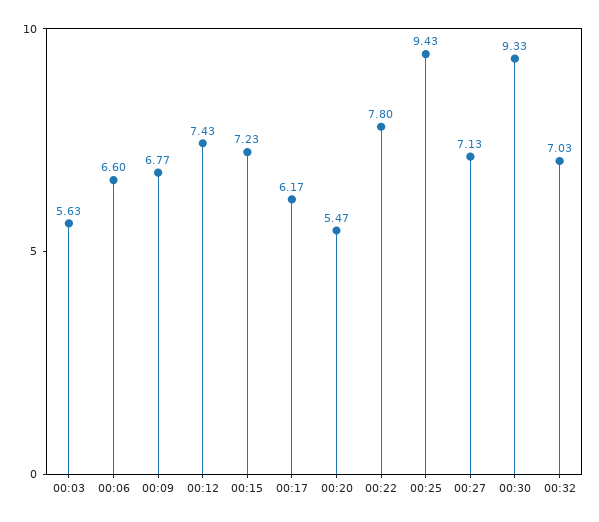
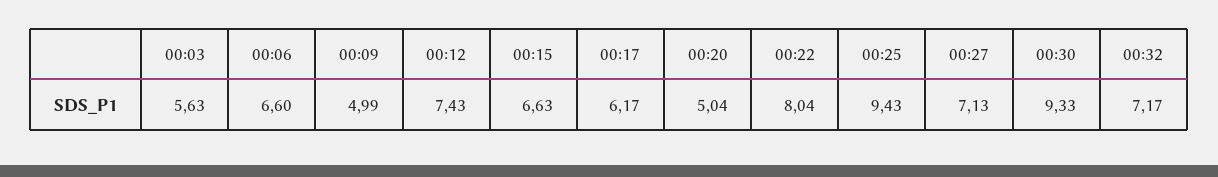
  {
    "00:03": 5.63,
    "00:06": 6.6,
-   "00:09": 6.77,
+   "00:09": 4.99,
    "00:12": 7.43,
-   "00:15": 7.23,
+   "00:15": 6.63,
    "00:17": 6.17,
-   "00:20": 5.47,
+   "00:20": 5.04,
-   "00:22": 7.8,
+   "00:22": 8.04,
    "00:25": 9.43,
    "00:27": 7.13,
    "00:30": 9.33,
-   "00:32": 7.03
+   "00:32": 7.17
  }

